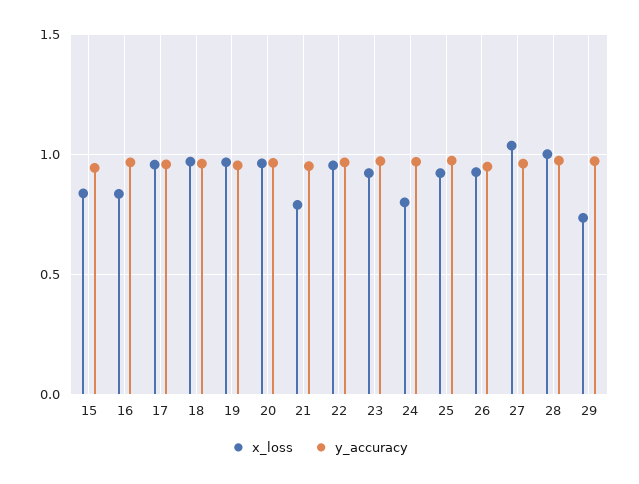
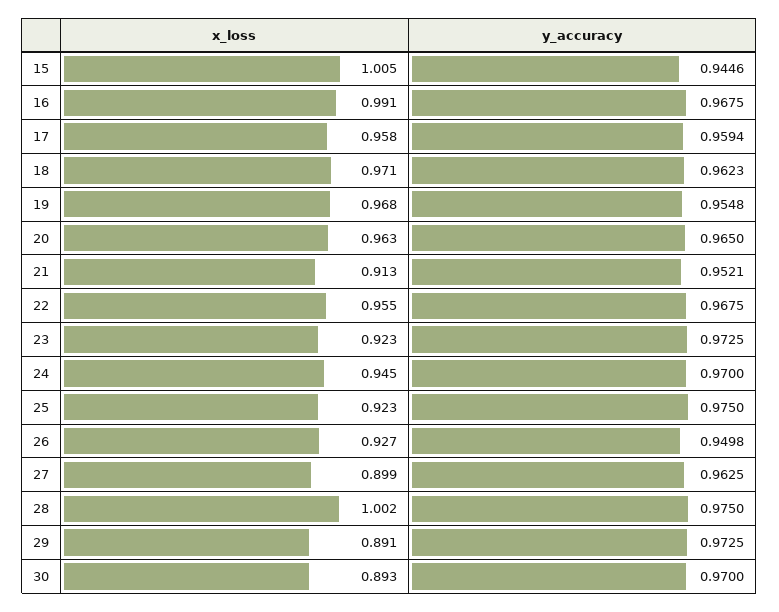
  {
    "x_loss": {
-     "15": 0.85,
+     "15": 1.005,
-     "16": 0.85,
+     "16": 0.991,
      "17": 0.958,
      "18": 0.971,
      "19": 0.968,
      "20": 0.963,
-     "21": 0.8,
+     "21": 0.913,
      "22": 0.955,
      "23": 0.923,
-     "24": 0.8,
+     "24": 0.945,
      "25": 0.923,
      "26": 0.927,
-     "27": 1.05,
+     "27": 0.899,
      "28": 1.002,
-     "29": 0.75
+     "29": 0.891,
+     "30": 0.893
    },
    "y_accuracy": {
      "15": 0.9446,
      "16": 0.9675,
      "17": 0.9594,
      "18": 0.9623,
      "19": 0.9548,
      "20": 0.965,
      "21": 0.9521,
      "22": 0.9675,
      "23": 0.9725,
      "24": 0.97,
      "25": 0.975,
      "26": 0.9498,
      "27": 0.9625,
      "28": 0.975,
-     "29": 0.9725
+     "29": 0.9725,
+     "30": 0.97
    }
  }

